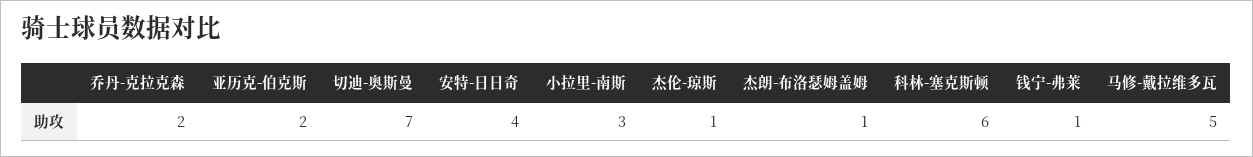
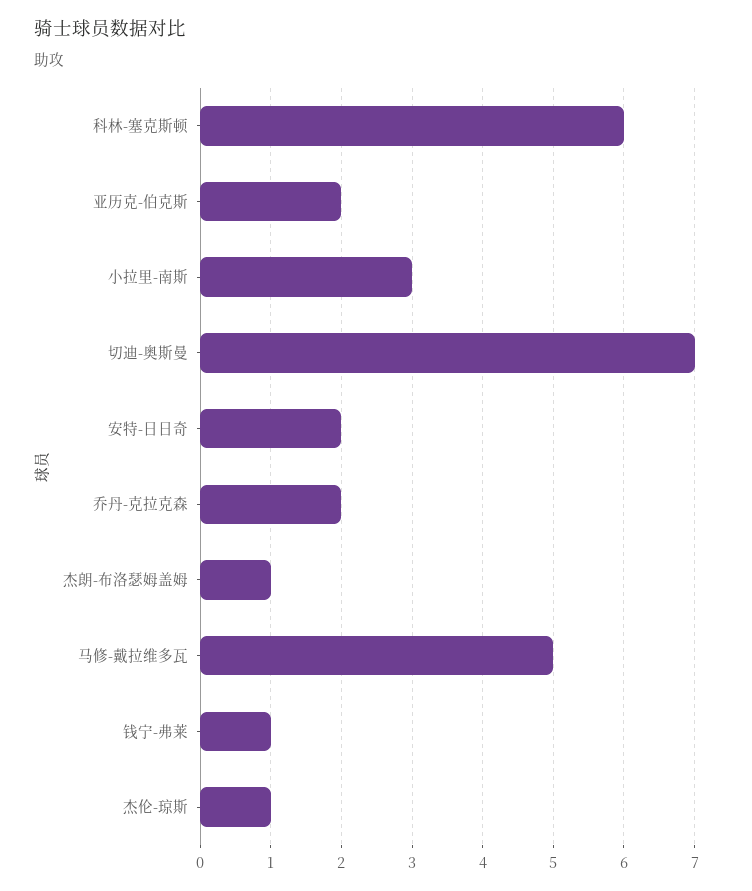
  {
    "乔丹-克拉克森": 2,
    "亚历克-伯克斯": 2,
    "切迪-奥斯曼": 7,
-   "安特-日日奇": 4,
+   "安特-日日奇": 2,
    "小拉里-南斯": 3,
    "杰伦-琼斯": 1,
    "杰朗-布洛瑟姆盖姆": 1,
    "科林-塞克斯顿": 6,
    "钱宁-弗莱": 1,
    "马修-戴拉维多瓦": 5
  }

